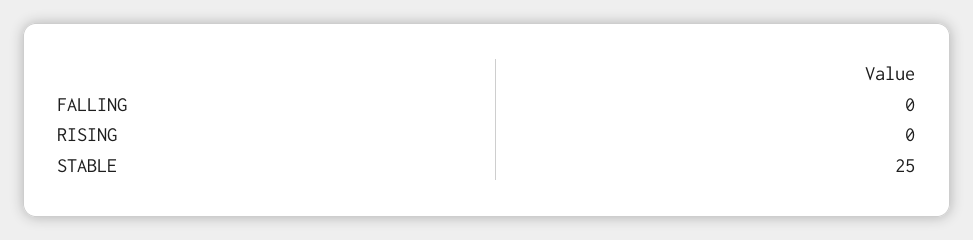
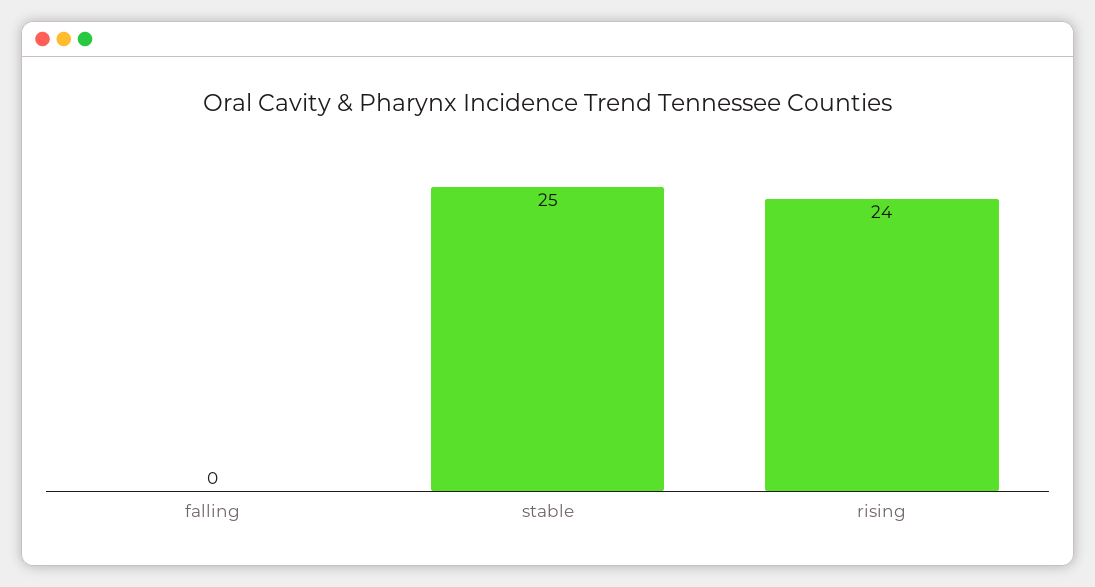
  {
    "FALLING": 0,
-   "RISING": 0,
+   "RISING": 24,
    "STABLE": 25
  }

